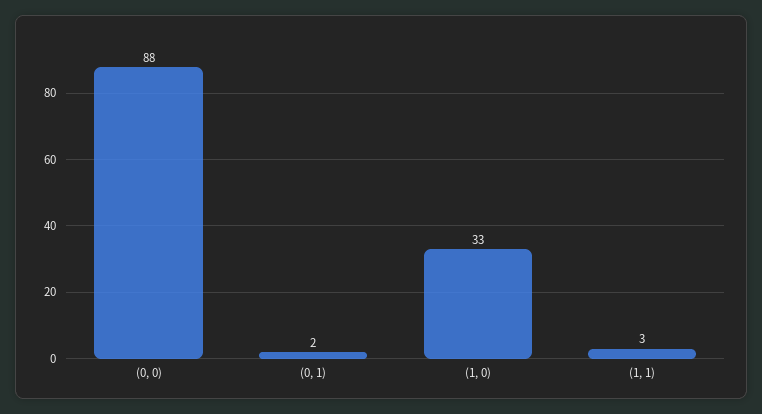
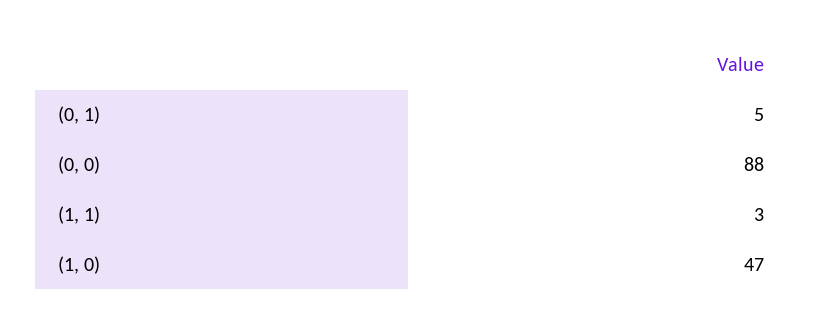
  {
    "(0, 0)": 88,
-   "(0, 1)": 2,
+   "(0, 1)": 5,
-   "(1, 0)": 33,
+   "(1, 0)": 47,
    "(1, 1)": 3
  }

